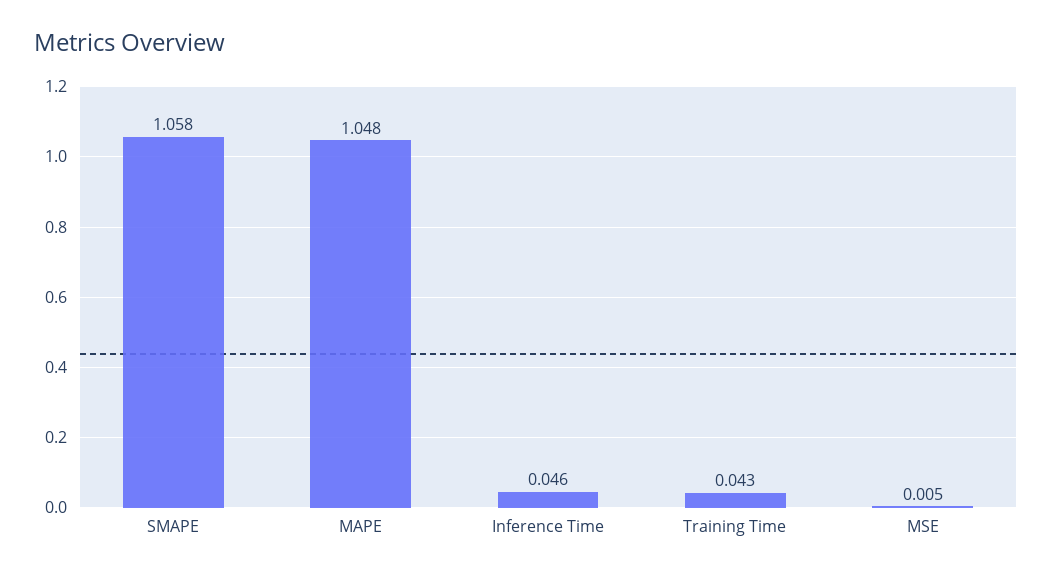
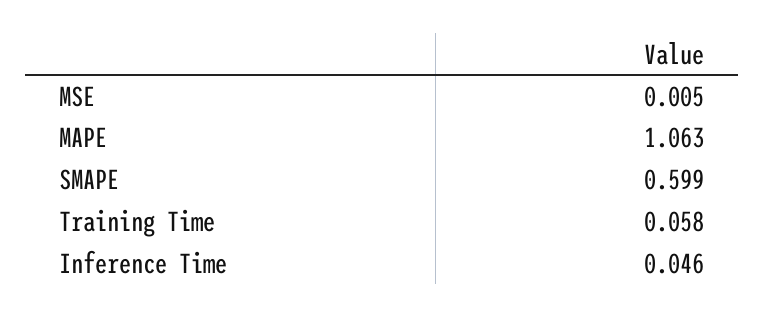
  {
-   "SMAPE": 1.058,
+   "SMAPE": 0.599,
-   "MAPE": 1.048,
+   "MAPE": 1.063,
    "Inference Time": 0.046,
-   "Training Time": 0.043,
+   "Training Time": 0.058,
    "MSE": 0.005
  }

